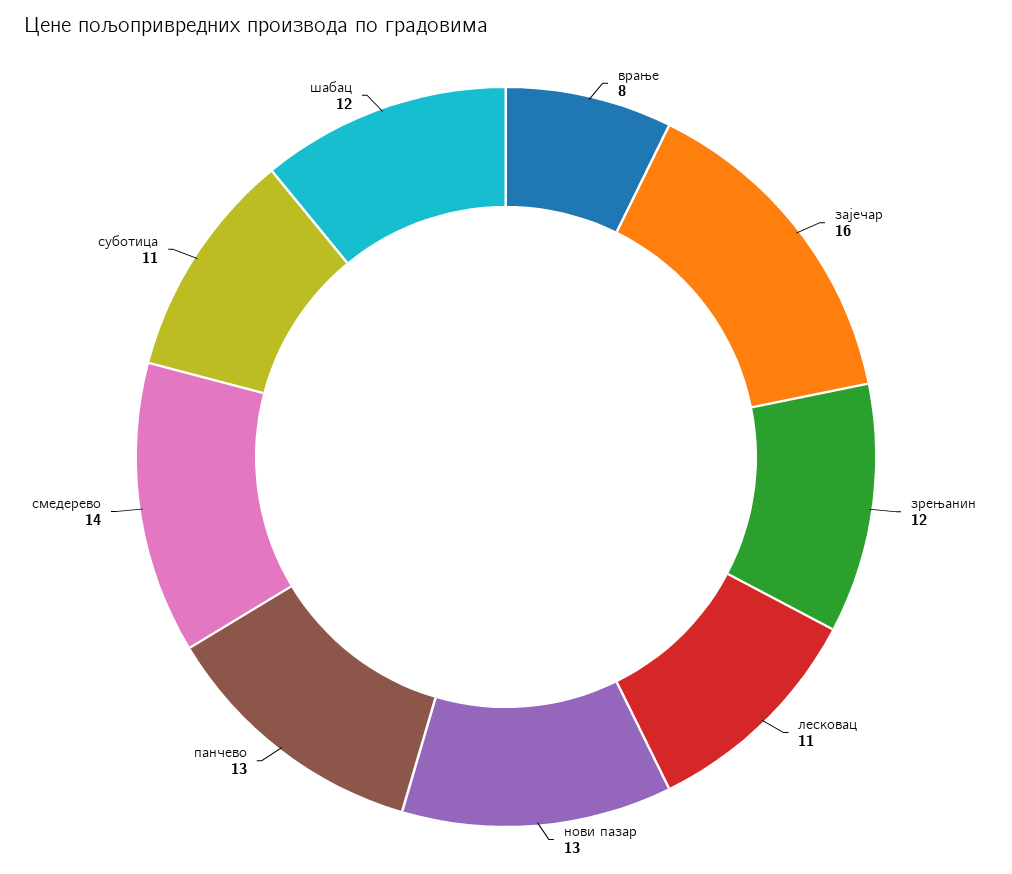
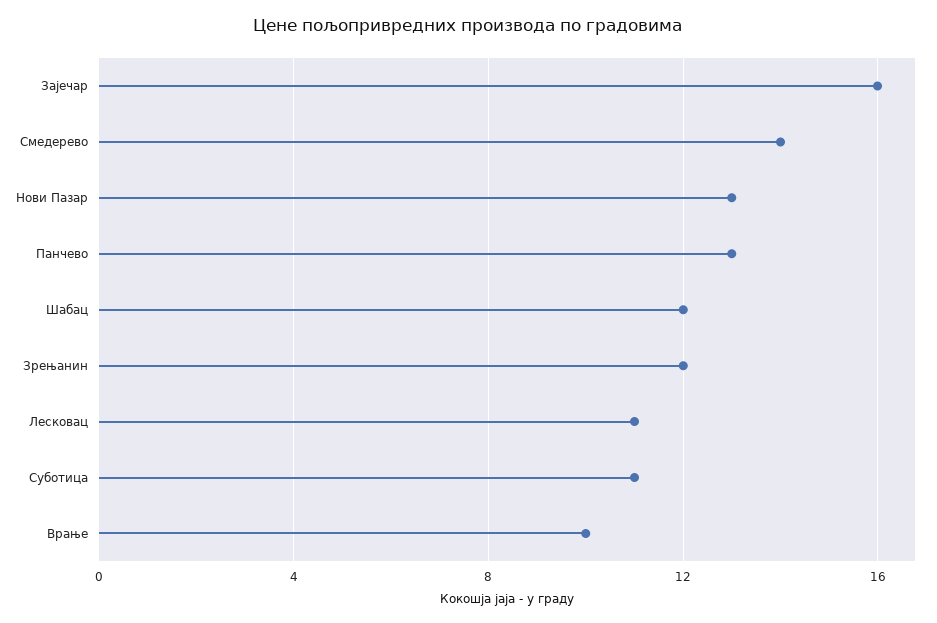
  {
-   "врање": 8,
+   "врање": 10,
    "зајечар": 16,
    "зрењанин": 12,
    "лесковац": 11,
    "нови пазар": 13,
    "панчево": 13,
    "смедерево": 14,
    "суботица": 11,
    "шабац": 12
  }

